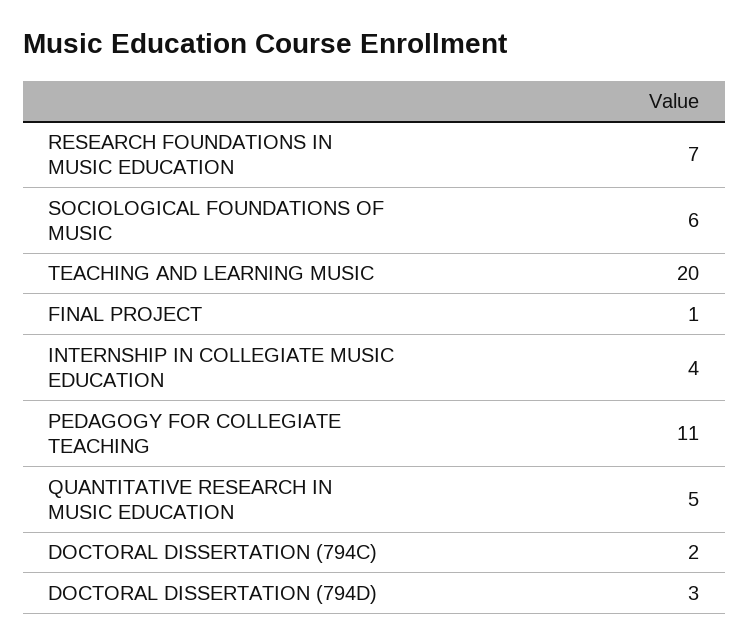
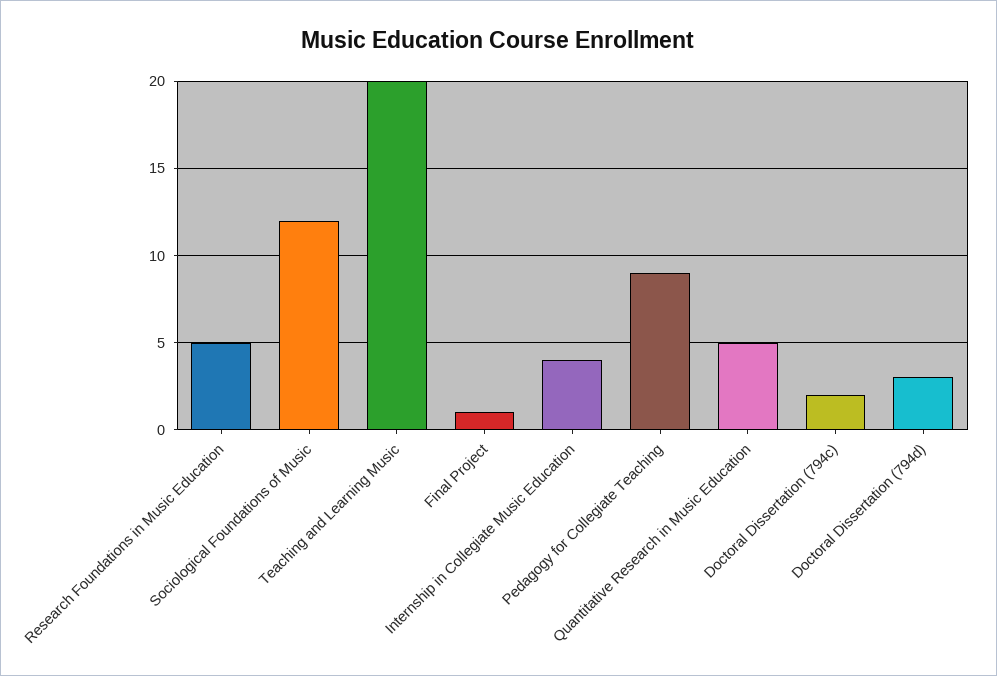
  {
-   "RESEARCH FOUNDATIONS IN MUSIC EDUCATION": 7,
+   "RESEARCH FOUNDATIONS IN MUSIC EDUCATION": 5,
-   "SOCIOLOGICAL FOUNDATIONS OF MUSIC": 6,
+   "SOCIOLOGICAL FOUNDATIONS OF MUSIC": 12,
    "TEACHING AND LEARNING MUSIC": 20,
    "FINAL PROJECT": 1,
    "INTERNSHIP IN COLLEGIATE MUSIC EDUCATION": 4,
-   "PEDAGOGY FOR COLLEGIATE TEACHING": 11,
+   "PEDAGOGY FOR COLLEGIATE TEACHING": 9,
    "QUANTITATIVE RESEARCH IN MUSIC EDUCATION": 5,
    "DOCTORAL DISSERTATION (794C)": 2,
    "DOCTORAL DISSERTATION (794D)": 3
  }

